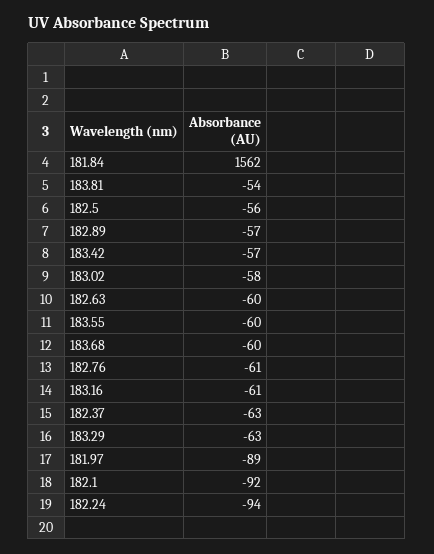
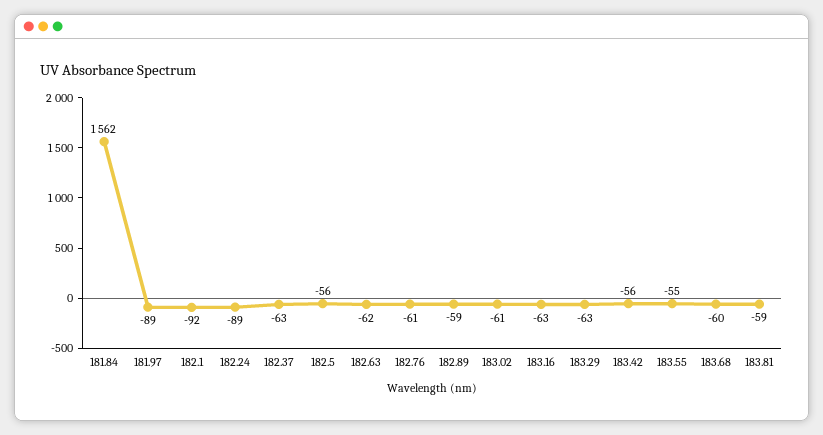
  {
    "181.84": 1562,
-   "183.81": -54,
+   "183.81": -59,
    "182.5": -56,
-   "182.89": -57,
+   "182.89": -59,
-   "183.42": -57,
+   "183.42": -56,
-   "183.02": -58,
+   "183.02": -61,
-   "182.63": -60,
+   "182.63": -62,
-   "183.55": -60,
+   "183.55": -55,
    "183.68": -60,
    "182.76": -61,
-   "183.16": -61,
+   "183.16": -63,
    "182.37": -63,
    "183.29": -63,
    "181.97": -89,
    "182.1": -92,
-   "182.24": -94
+   "182.24": -89
  }

